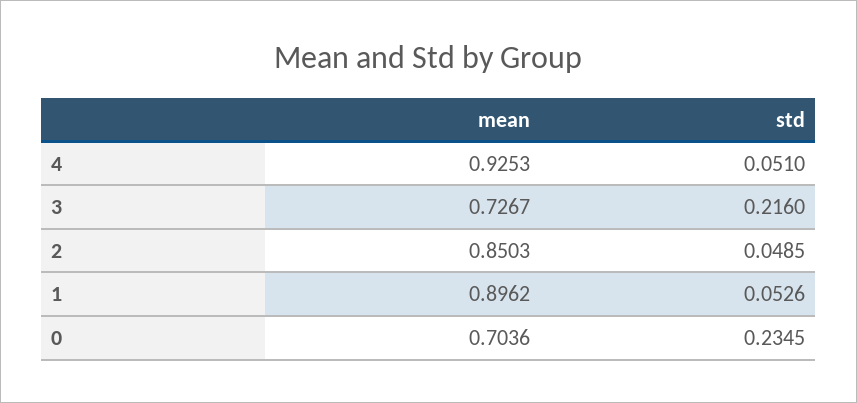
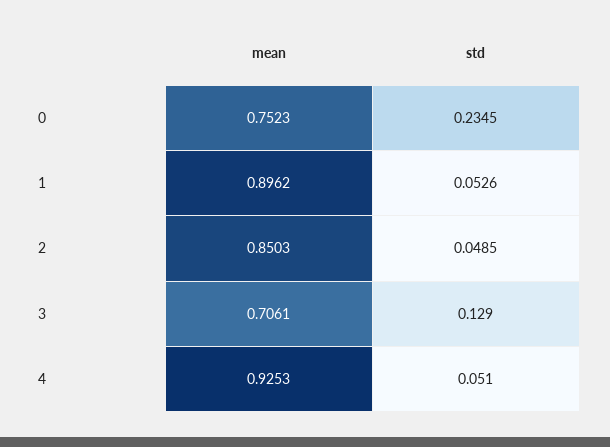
  {
    "mean": {
      "4": 0.9253,
-     "3": 0.7267,
+     "3": 0.7061,
      "2": 0.8503,
      "1": 0.8962,
-     "0": 0.7036
+     "0": 0.7523
    },
    "std": {
      "4": 0.051,
-     "3": 0.216,
+     "3": 0.129,
      "2": 0.0485,
      "1": 0.0526,
      "0": 0.2345
    }
  }

